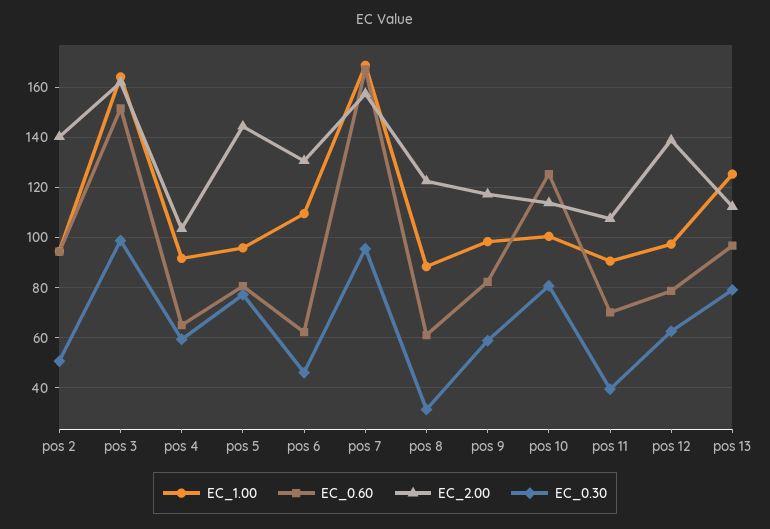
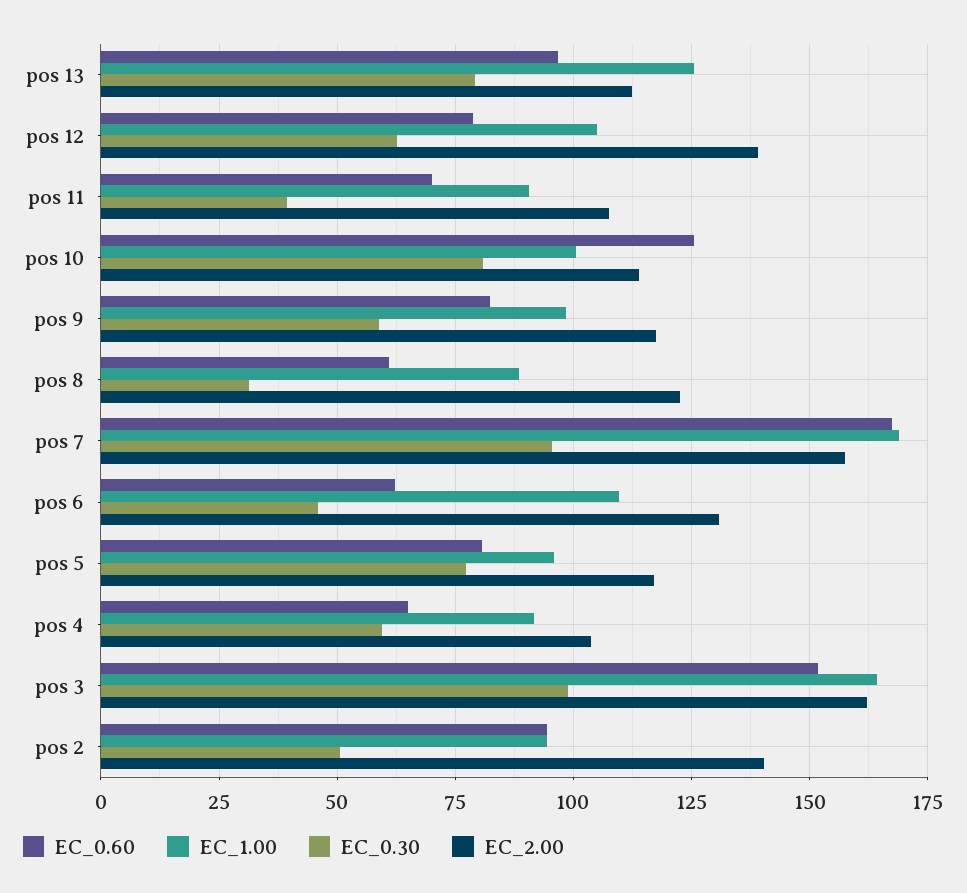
  {
    "EC_1.00": {
      "pos 2": 95,
      "pos 3": 165,
      "pos 4": 92.5,
      "pos 5": 95,
      "pos 6": 110,
      "pos 7": 170,
      "pos 8": 87.5,
      "pos 9": 97.5,
      "pos 10": 100,
      "pos 11": 90,
-     "pos 12": 97.5,
+     "pos 12": 105,
      "pos 13": 125
    },
    "EC_0.60": {
      "pos 2": 95,
      "pos 3": 152.5,
      "pos 4": 65,
      "pos 5": 80,
      "pos 6": 62.5,
      "pos 7": 167.5,
      "pos 8": 60,
      "pos 9": 82.5,
      "pos 10": 125,
      "pos 11": 70,
      "pos 12": 77.5,
      "pos 13": 97.5
    },
    "EC_2.00": {
      "pos 2": 140,
      "pos 3": 162.5,
      "pos 4": 102.5,
-     "pos 5": 145,
+     "pos 5": 117.5,
      "pos 6": 130,
      "pos 7": 157.5,
      "pos 8": 122.5,
      "pos 9": 117.5,
      "pos 10": 115,
      "pos 11": 107.5,
      "pos 12": 140,
      "pos 13": 112.5
    },
    "EC_0.30": {
      "pos 2": 50,
      "pos 3": 100,
      "pos 4": 60,
      "pos 5": 77.5,
      "pos 6": 45,
      "pos 7": 95,
      "pos 8": 32.5,
      "pos 9": 60,
      "pos 10": 80,
      "pos 11": 40,
      "pos 12": 62.5,
      "pos 13": 80
    }
  }

